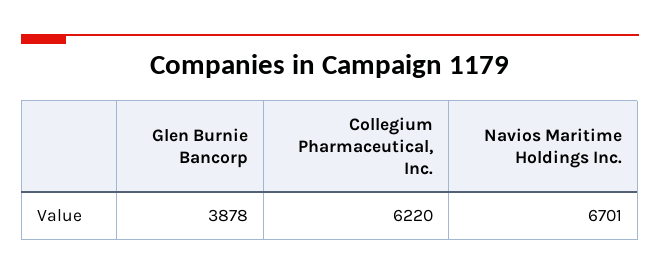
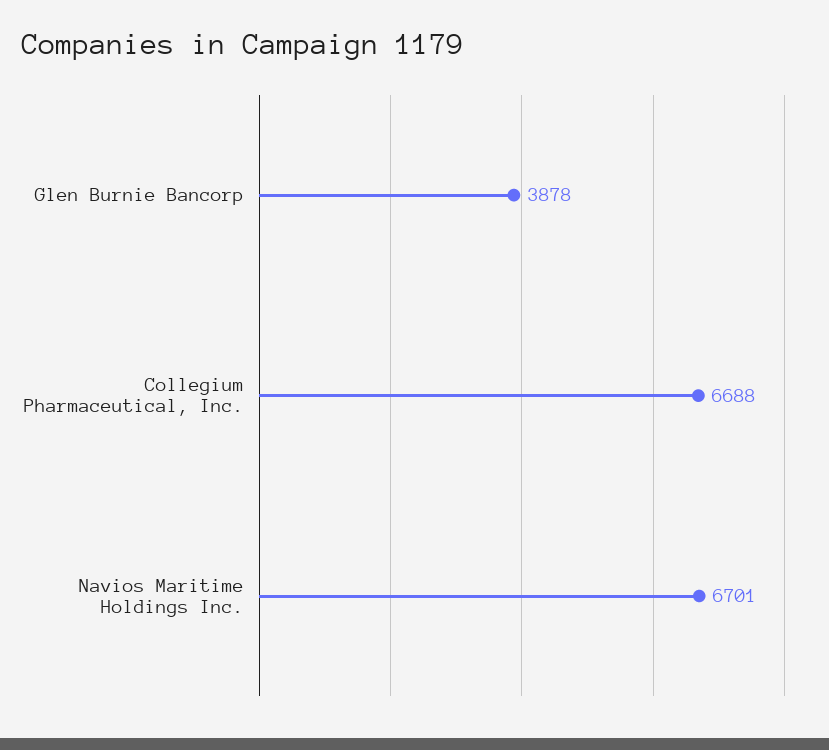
  {
    "Glen Burnie Bancorp": 3878,
-   "Collegium Pharmaceutical, Inc.": 6220,
+   "Collegium Pharmaceutical, Inc.": 6688,
    "Navios Maritime Holdings Inc.": 6701
  }

